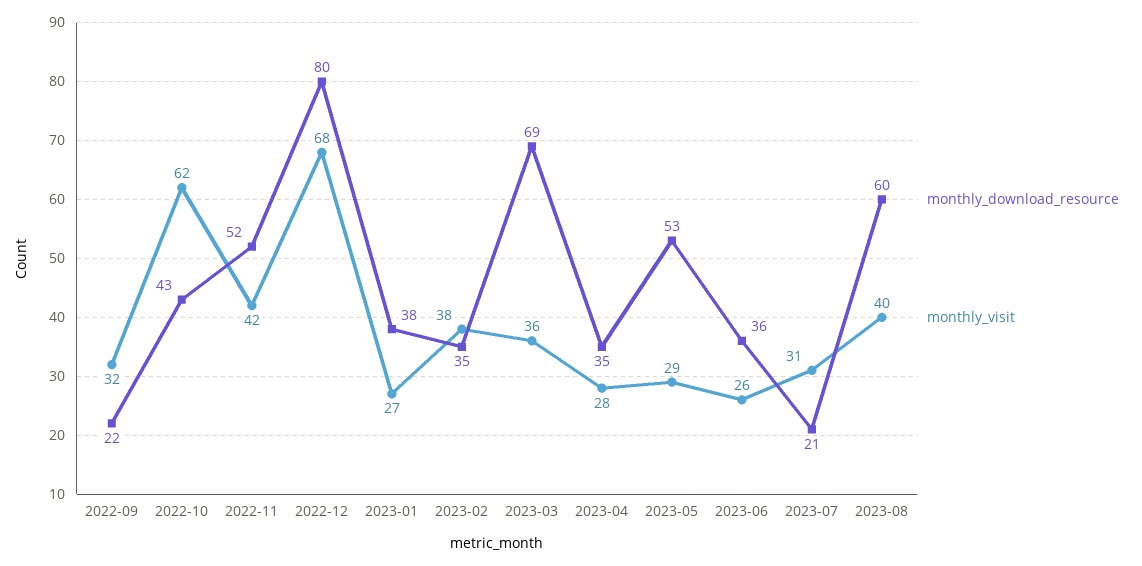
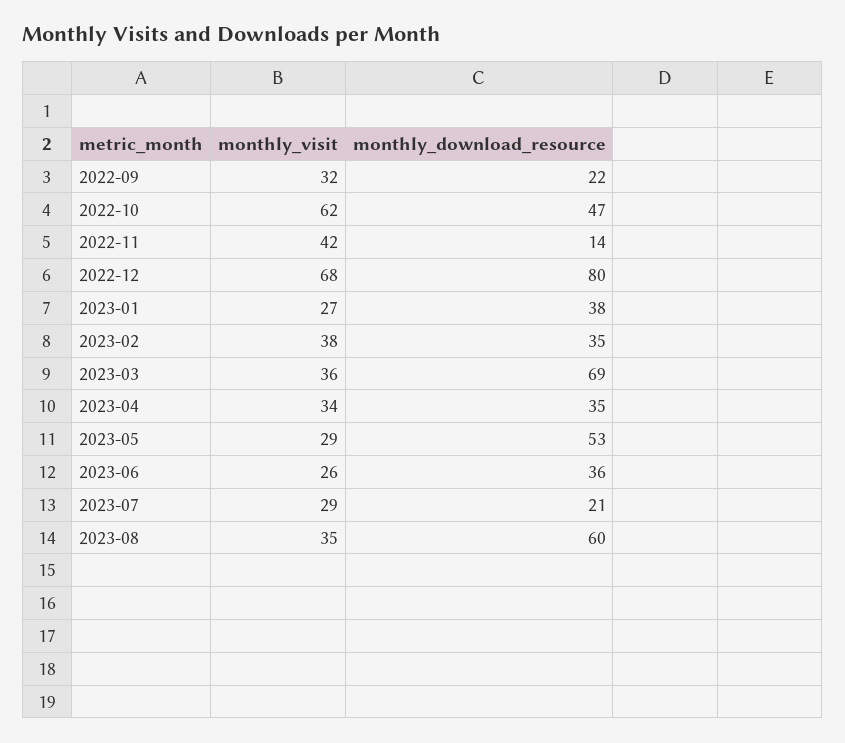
  {
    "monthly_download_resource": {
      "2022-09": 22,
-     "2022-10": 43,
+     "2022-10": 47,
-     "2022-11": 52,
+     "2022-11": 14,
      "2022-12": 80,
      "2023-01": 38,
      "2023-02": 35,
      "2023-03": 69,
      "2023-04": 35,
      "2023-05": 53,
      "2023-06": 36,
      "2023-07": 21,
      "2023-08": 60
    },
    "monthly_visit": {
      "2022-09": 32,
      "2022-10": 62,
      "2022-11": 42,
      "2022-12": 68,
      "2023-01": 27,
      "2023-02": 38,
      "2023-03": 36,
-     "2023-04": 28,
+     "2023-04": 34,
      "2023-05": 29,
      "2023-06": 26,
-     "2023-07": 31,
+     "2023-07": 29,
-     "2023-08": 40
+     "2023-08": 35
    }
  }

